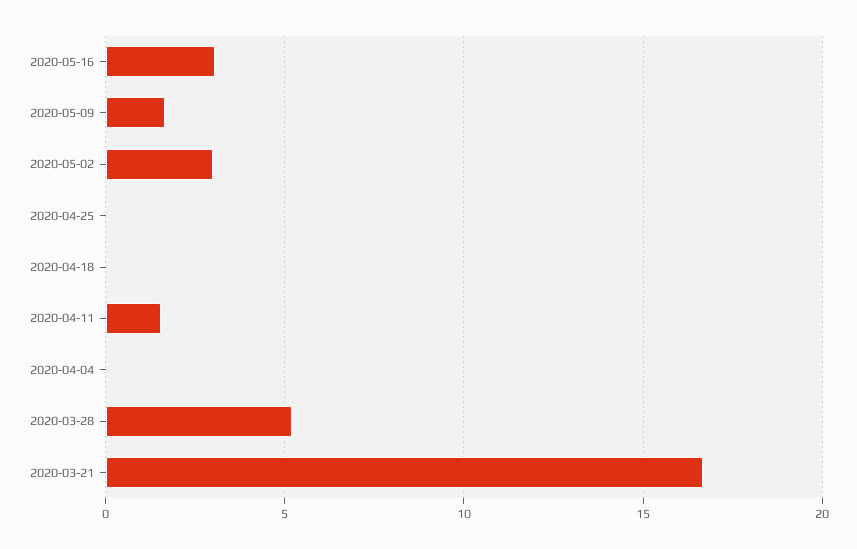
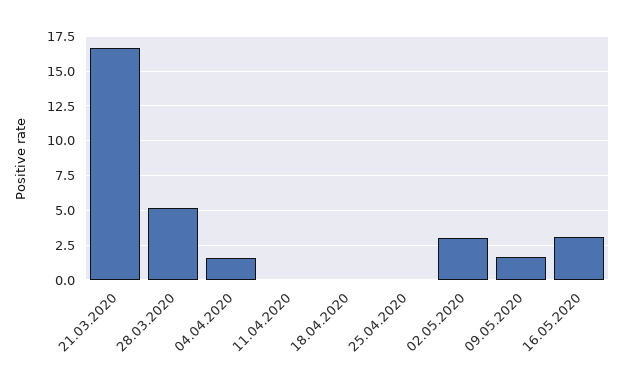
  {
    "2020-05-16": 3,
    "2020-05-09": 1.5,
    "2020-05-02": 3,
    "2020-04-25": 0,
    "2020-04-18": 0,
-   "2020-04-11": 1.5,
+   "2020-04-11": 0,
-   "2020-04-04": 0,
+   "2020-04-04": 1.5,
    "2020-03-28": 5,
    "2020-03-21": 16.5
  }

